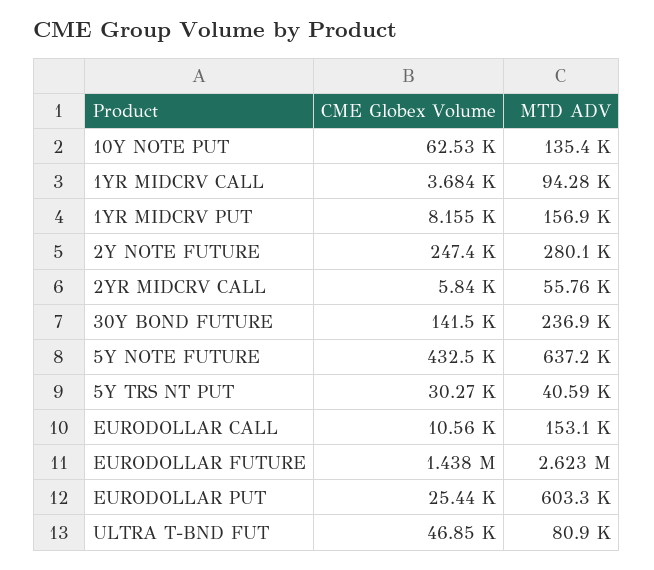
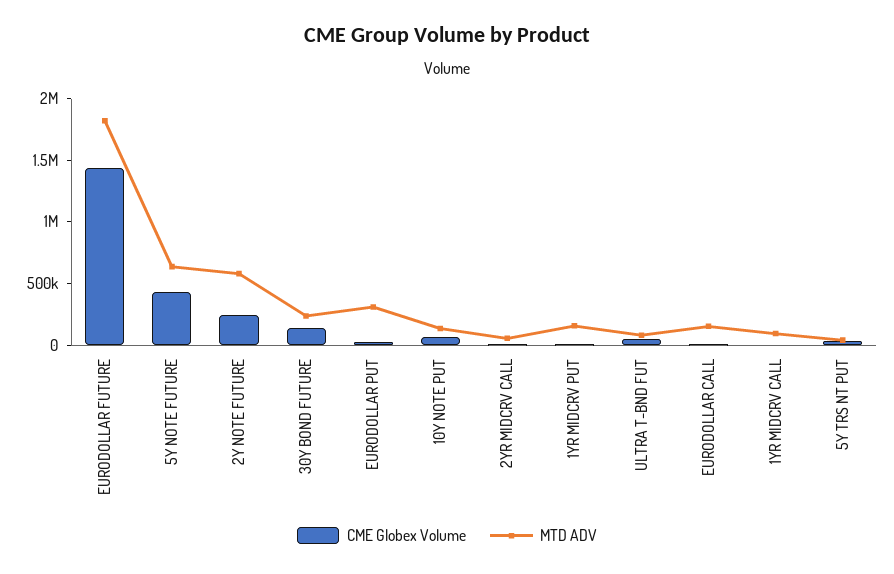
  {
    "CME Globex Volume": {
      "10Y NOTE PUT": 62530,
      "1YR MIDCRV CALL": 3684,
      "1YR MIDCRV PUT": 8155,
      "2Y NOTE FUTURE": 247400,
      "2YR MIDCRV CALL": 5840,
      "30Y BOND FUTURE": 141500,
      "5Y NOTE FUTURE": 432500,
      "5Y TRS NT PUT": 30270,
      "EURODOLLAR CALL": 10560,
      "EURODOLLAR FUTURE": 1438000,
      "EURODOLLAR PUT": 25440,
      "ULTRA T-BND FUT": 46850
    },
    "MTD ADV": {
      "10Y NOTE PUT": 135400,
      "1YR MIDCRV CALL": 94280,
      "1YR MIDCRV PUT": 156900,
-     "2Y NOTE FUTURE": 280100,
+     "2Y NOTE FUTURE": 600000,
      "2YR MIDCRV CALL": 55760,
      "30Y BOND FUTURE": 236900,
      "5Y NOTE FUTURE": 637200,
      "5Y TRS NT PUT": 40590,
      "EURODOLLAR CALL": 153100,
-     "EURODOLLAR FUTURE": 2623000,
+     "EURODOLLAR FUTURE": 1800000,
-     "EURODOLLAR PUT": 603300,
+     "EURODOLLAR PUT": 300000,
      "ULTRA T-BND FUT": 80900
    }
  }

